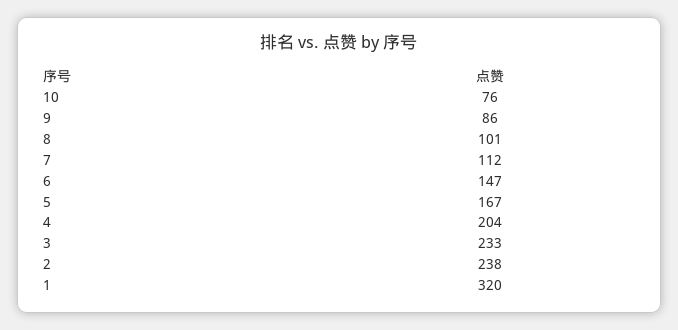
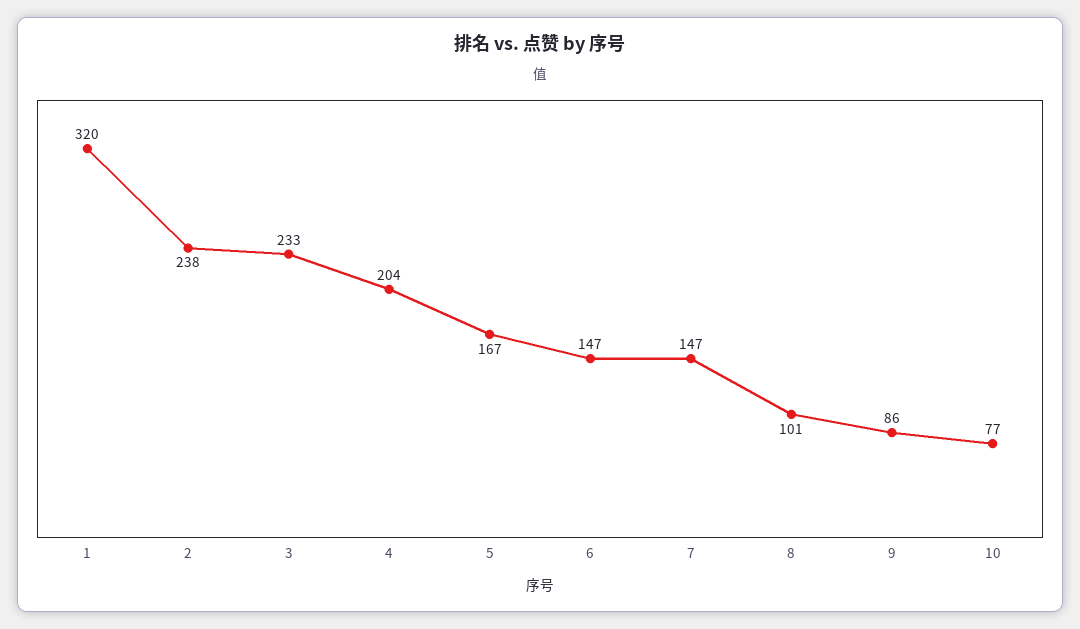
  {
-   "10": 76,
+   "10": 77,
    "9": 86,
    "8": 101,
-   "7": 112,
+   "7": 147,
    "6": 147,
    "5": 167,
    "4": 204,
    "3": 233,
    "2": 238,
    "1": 320
  }

